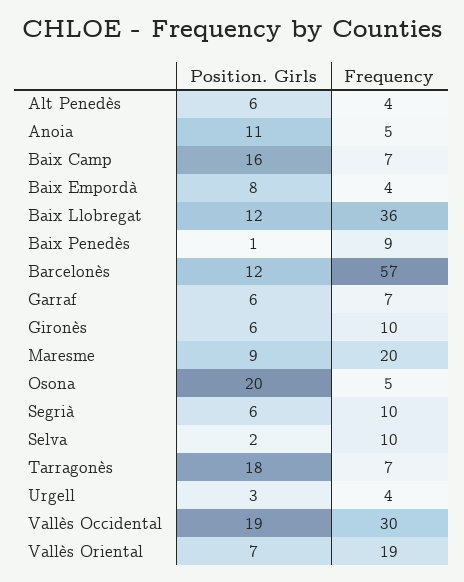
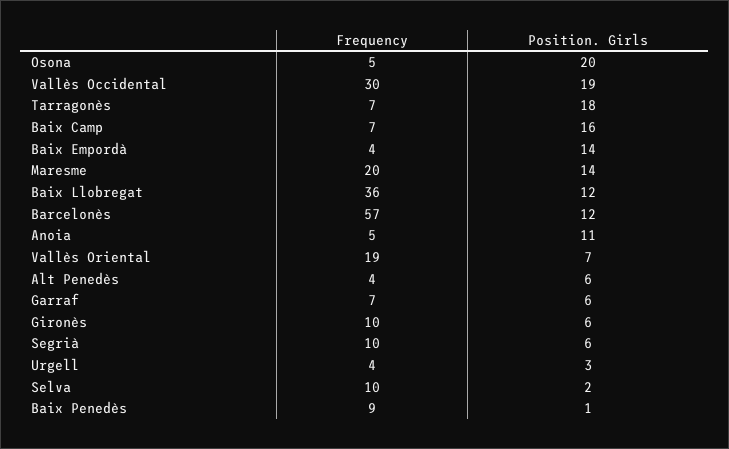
  {
    "Position. Girls": {
      "Alt Penedès": 6,
      "Anoia": 11,
      "Baix Camp": 16,
-     "Baix Empordà": 8,
+     "Baix Empordà": 14,
      "Baix Llobregat": 12,
      "Baix Penedès": 1,
      "Barcelonès": 12,
      "Garraf": 6,
      "Gironès": 6,
-     "Maresme": 9,
+     "Maresme": 14,
      "Osona": 20,
      "Segrià": 6,
      "Selva": 2,
      "Tarragonès": 18,
      "Urgell": 3,
      "Vallès Occidental": 19,
      "Vallès Oriental": 7
    },
    "Frequency": {
      "Alt Penedès": 4,
      "Anoia": 5,
      "Baix Camp": 7,
      "Baix Empordà": 4,
      "Baix Llobregat": 36,
      "Baix Penedès": 9,
      "Barcelonès": 57,
      "Garraf": 7,
      "Gironès": 10,
      "Maresme": 20,
      "Osona": 5,
      "Segrià": 10,
      "Selva": 10,
      "Tarragonès": 7,
      "Urgell": 4,
      "Vallès Occidental": 30,
      "Vallès Oriental": 19
    }
  }

